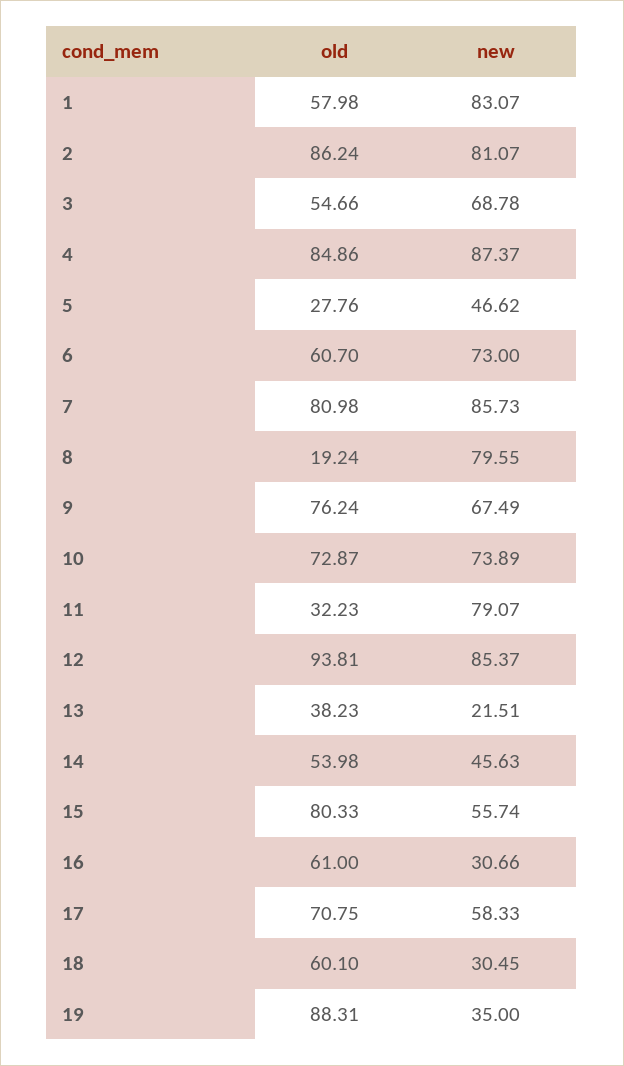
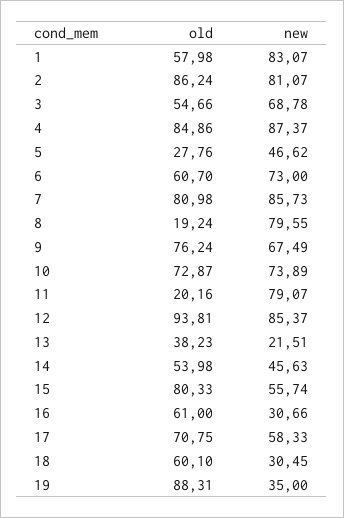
  {
    "old": {
      "1": 57.98,
      "2": 86.24,
      "3": 54.66,
      "4": 84.86,
      "5": 27.76,
      "6": 60.7,
      "7": 80.98,
      "8": 19.24,
      "9": 76.24,
      "10": 72.87,
-     "11": 32.23,
+     "11": 20.16,
      "12": 93.81,
      "13": 38.23,
      "14": 53.98,
      "15": 80.33,
      "16": 61,
      "17": 70.75,
      "18": 60.1,
      "19": 88.31
    },
    "new": {
      "1": 83.07,
      "2": 81.07,
      "3": 68.78,
      "4": 87.37,
      "5": 46.62,
      "6": 73,
      "7": 85.73,
      "8": 79.55,
      "9": 67.49,
      "10": 73.89,
      "11": 79.07,
      "12": 85.37,
      "13": 21.51,
      "14": 45.63,
      "15": 55.74,
      "16": 30.66,
      "17": 58.33,
      "18": 30.45,
      "19": 35
    }
  }

